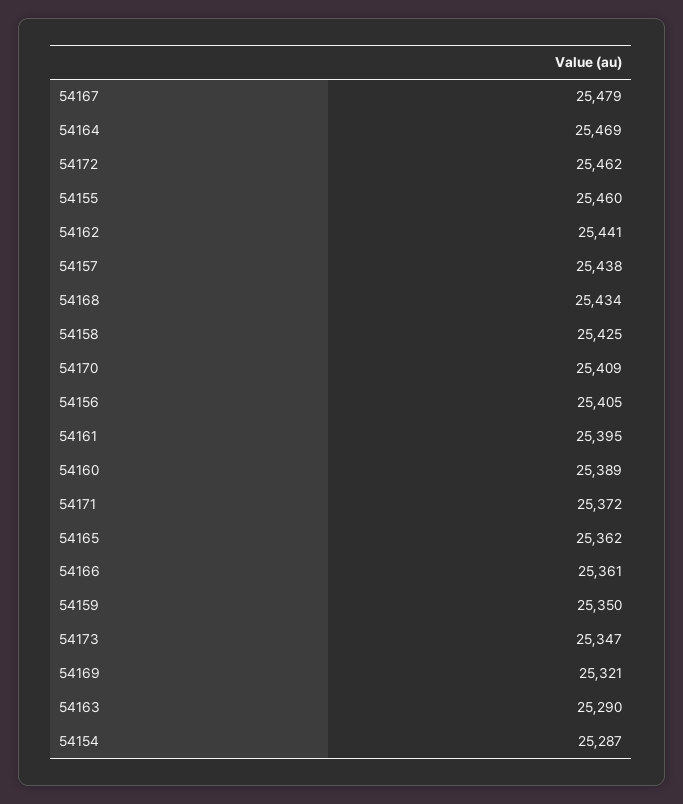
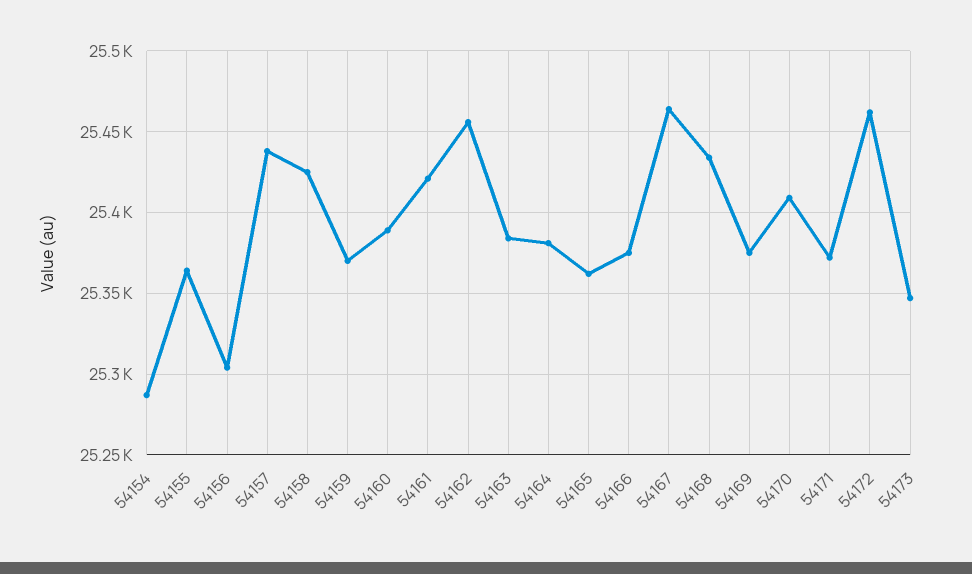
  {
-   "54167": 25479,
+   "54167": 25465,
-   "54164": 25469,
+   "54164": 25380,
    "54172": 25462,
-   "54155": 25460,
+   "54155": 25365,
-   "54162": 25441,
+   "54162": 25455,
    "54157": 25438,
    "54168": 25434,
    "54158": 25425,
    "54170": 25409,
-   "54156": 25405,
+   "54156": 25305,
-   "54161": 25395,
+   "54161": 25420,
    "54160": 25389,
    "54171": 25372,
    "54165": 25362,
-   "54166": 25361,
+   "54166": 25375,
-   "54159": 25350,
+   "54159": 25370,
    "54173": 25347,
-   "54169": 25321,
+   "54169": 25375,
-   "54163": 25290,
+   "54163": 25385,
    "54154": 25287
  }

